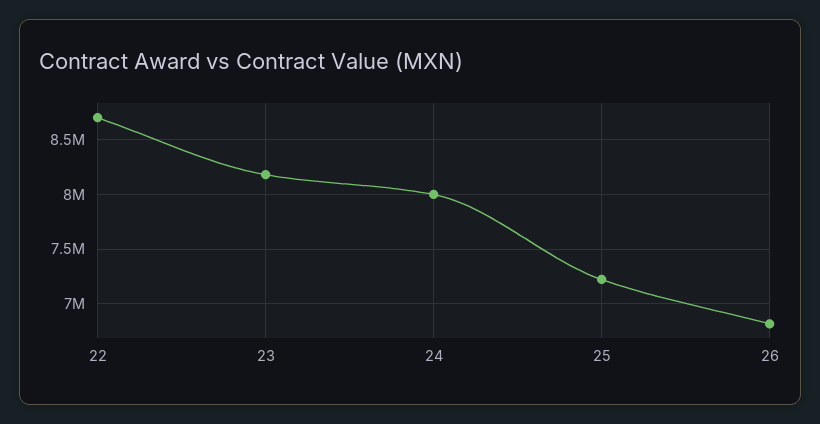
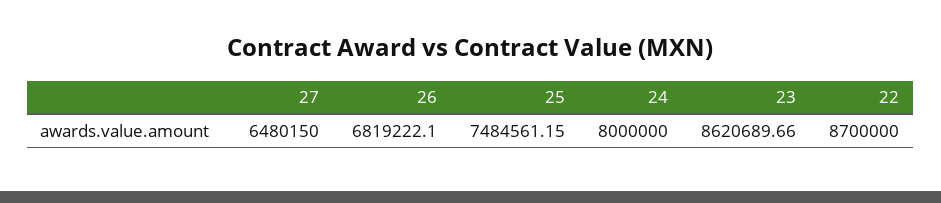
  {
    "22": 8700000,
-   "23": 8200000,
+   "23": 8620689.66,
    "24": 8000000,
-   "25": 7200000,
+   "25": 7484561.15,
-   "26": 6819222.1
+   "26": 6819222.1,
+   "27": 6480150
  }

